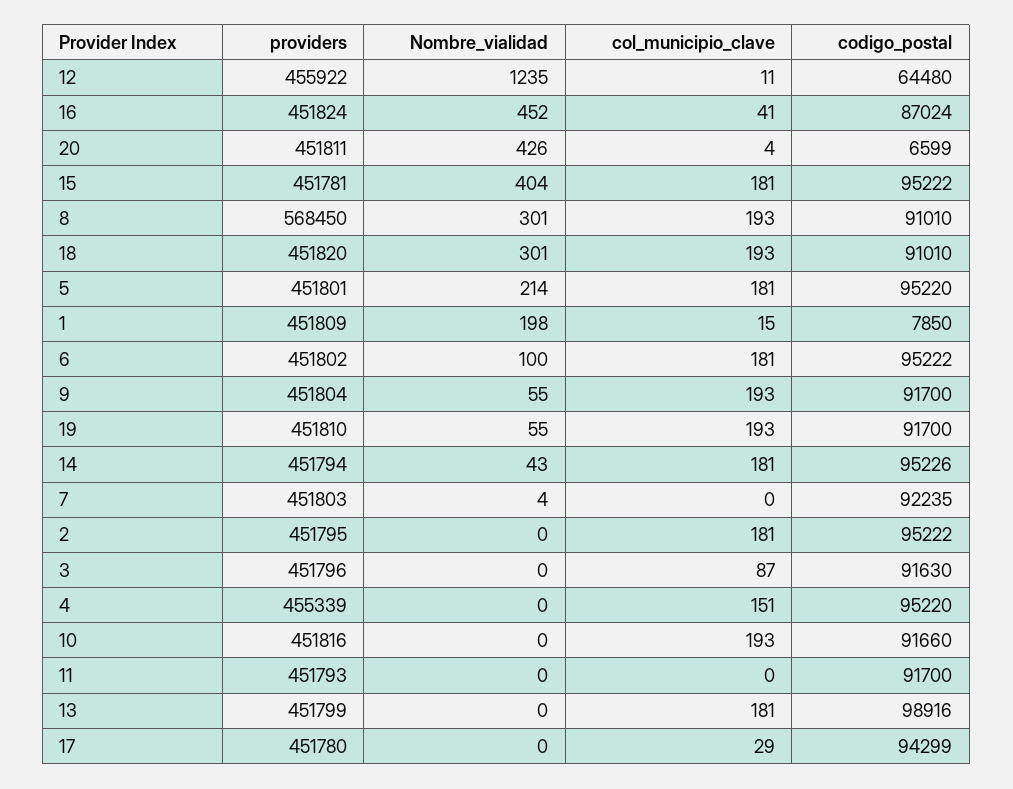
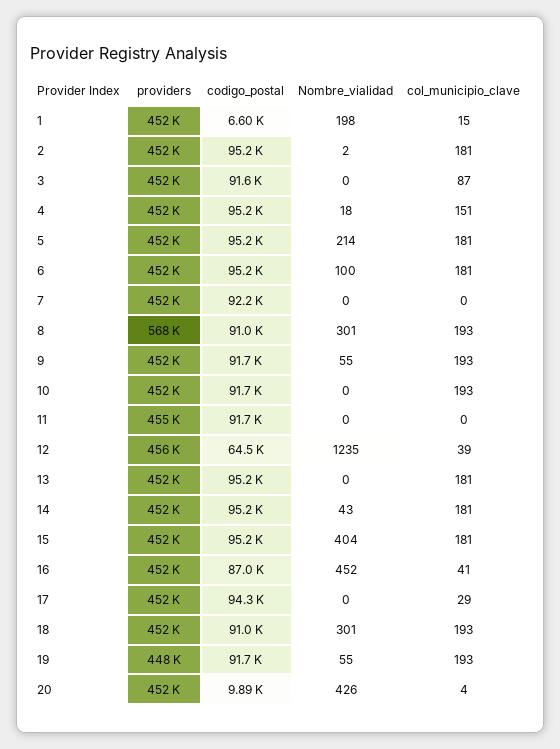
  {
    "providers": {
      "12": 455922,
      "16": 451824,
      "20": 451811,
      "15": 451781,
      "8": 568450,
      "18": 451820,
      "5": 451801,
      "1": 451809,
      "6": 451802,
      "9": 451804,
-     "19": 451810,
+     "19": 448000,
      "14": 451794,
      "7": 451803,
      "2": 451795,
      "3": 451796,
-     "4": 455339,
+     "4": 452000,
      "10": 451816,
-     "11": 451793,
+     "11": 455000,
      "13": 451799,
      "17": 451780
    },
    "Nombre_vialidad": {
      "12": 1235,
      "16": 452,
      "20": 426,
      "15": 404,
      "8": 301,
      "18": 301,
      "5": 214,
      "1": 198,
      "6": 100,
      "9": 55,
      "19": 55,
      "14": 43,
-     "7": 4,
+     "7": 0,
-     "2": 0,
+     "2": 2,
      "3": 0,
-     "4": 0,
+     "4": 18,
      "10": 0,
      "11": 0,
      "13": 0,
      "17": 0
    },
    "col_municipio_clave": {
-     "12": 11,
+     "12": 39,
      "16": 41,
      "20": 4,
      "15": 181,
      "8": 193,
      "18": 193,
      "5": 181,
      "1": 15,
      "6": 181,
      "9": 193,
      "19": 193,
      "14": 181,
      "7": 0,
      "2": 181,
      "3": 87,
      "4": 151,
      "10": 193,
      "11": 0,
      "13": 181,
      "17": 29
    },
    "codigo_postal": {
      "12": 64480,
      "16": 87024,
-     "20": 6599,
+     "20": 9890,
      "15": 95222,
      "8": 91010,
      "18": 91010,
      "5": 95220,
-     "1": 7850,
+     "1": 6600,
      "6": 95222,
      "9": 91700,
      "19": 91700,
      "14": 95226,
      "7": 92235,
      "2": 95222,
      "3": 91630,
      "4": 95220,
      "10": 91660,
      "11": 91700,
-     "13": 98916,
+     "13": 95200,
      "17": 94299
    }
  }

